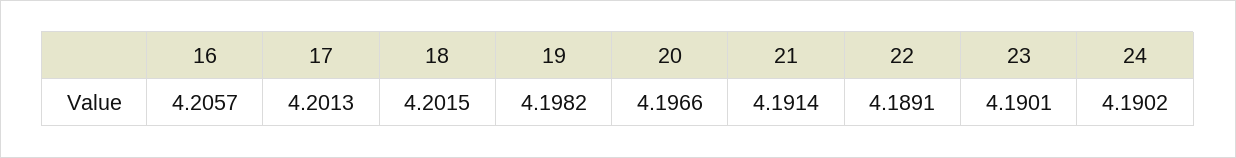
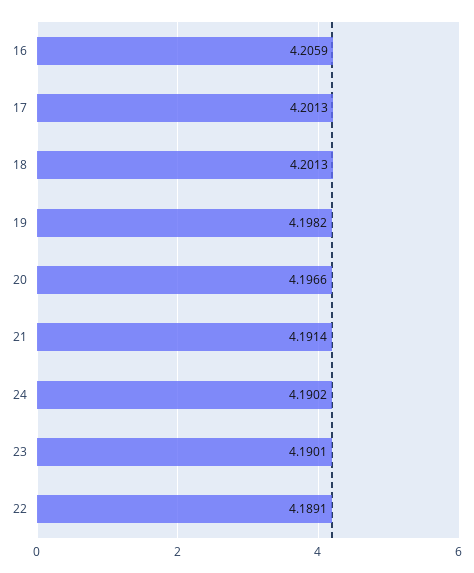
  {
-   "16": 4.2057,
+   "16": 4.2059,
    "17": 4.2013,
-   "18": 4.2015,
+   "18": 4.2013,
    "19": 4.1982,
    "20": 4.1966,
    "21": 4.1914,
    "22": 4.1891,
    "23": 4.1901,
    "24": 4.1902
  }

